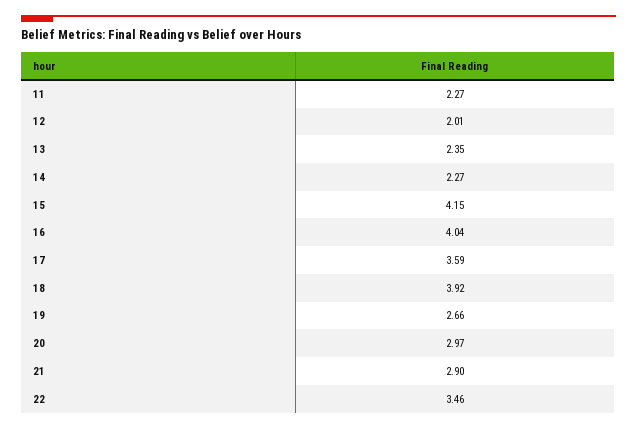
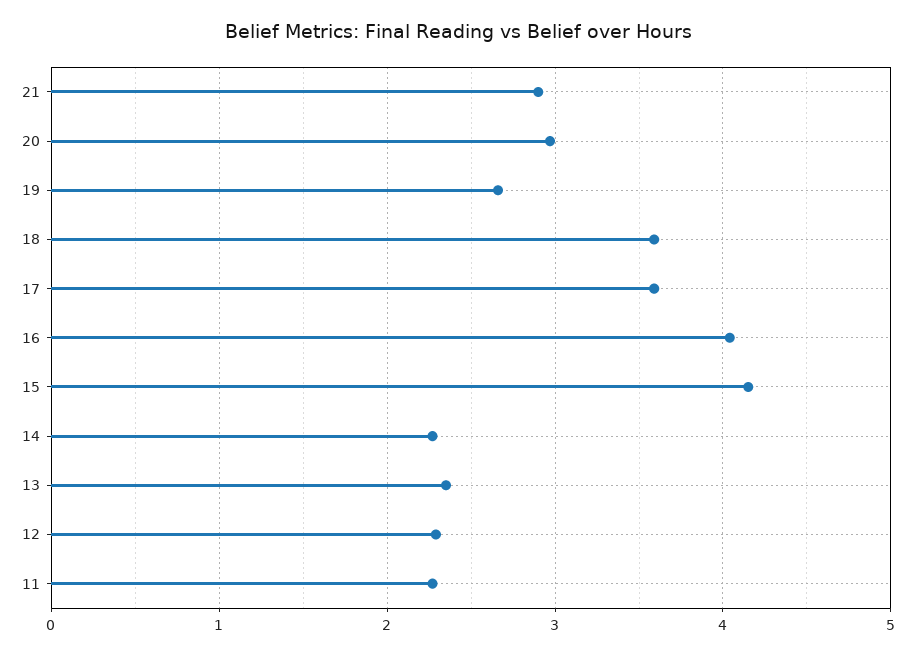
  {
    "11": 2.27,
-   "12": 2.01,
+   "12": 2.3,
    "13": 2.35,
    "14": 2.27,
    "15": 4.15,
    "16": 4.04,
    "17": 3.59,
-   "18": 3.92,
+   "18": 3.6,
    "19": 2.66,
    "20": 2.97,
-   "21": 2.9,
+   "21": 2.9
-   "22": 3.46
  }

